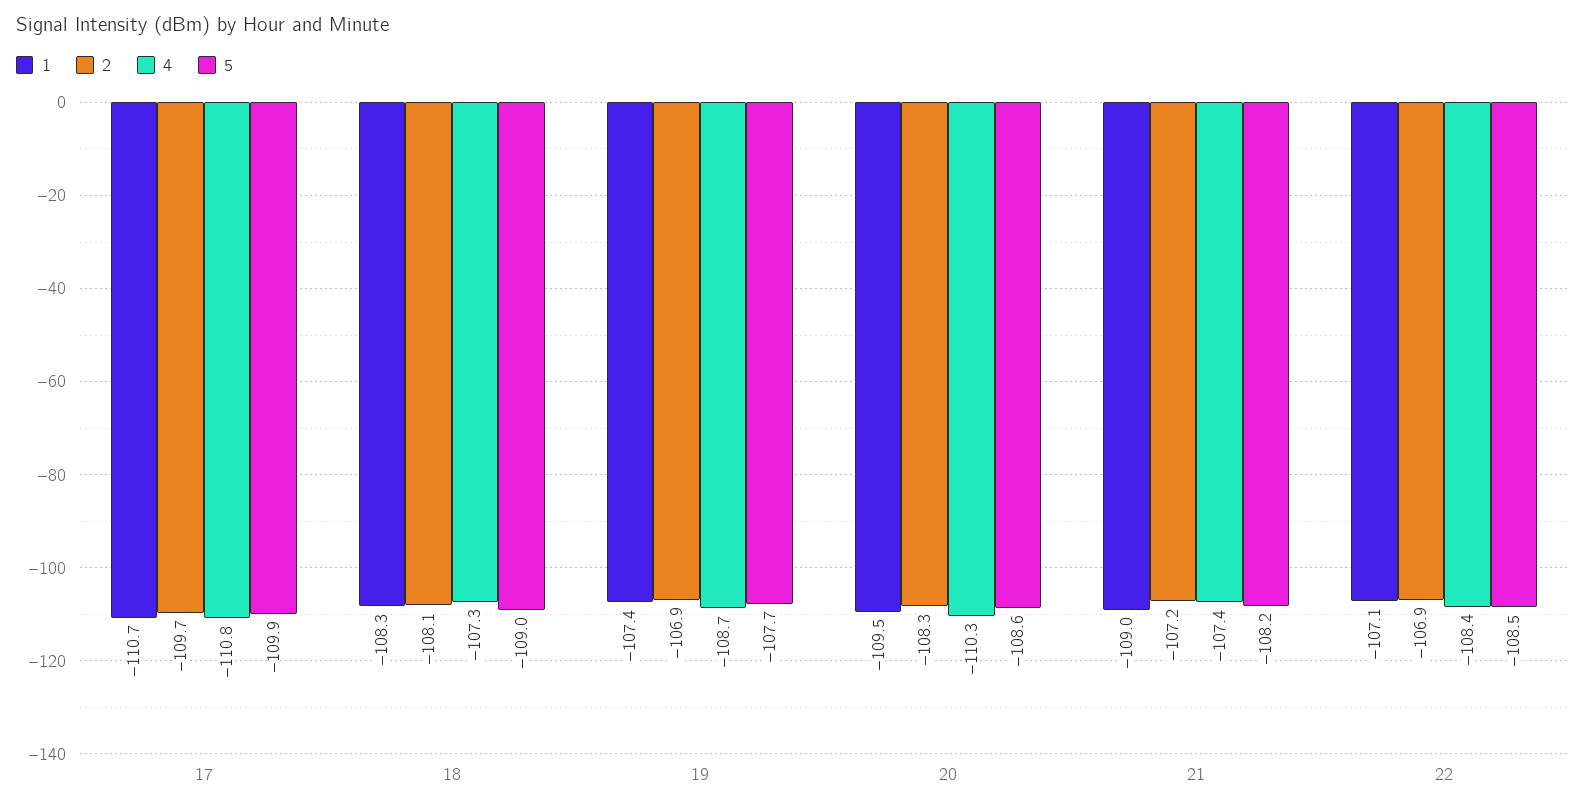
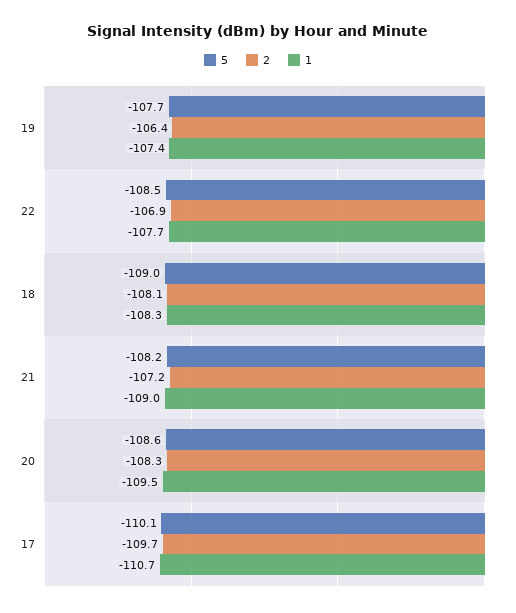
  {
    "1": {
      "17": -110.7,
      "18": -108.3,
      "19": -107.4,
      "20": -109.5,
      "21": -109,
-     "22": -107.1
+     "22": -107.7
    },
    "2": {
      "17": -109.7,
      "18": -108.1,
-     "19": -106.9,
+     "19": -106.4,
      "20": -108.3,
      "21": -107.2,
      "22": -106.9
    },
-   "4": {
-     "17": -110.8,
-     "18": -107.3,
-     "19": -108.7,
-     "20": -110.3,
-     "21": -107.4,
-     "22": -108.4
-   },
    "5": {
-     "17": -109.9,
+     "17": -110.1,
      "18": -109,
      "19": -107.7,
      "20": -108.6,
      "21": -108.2,
      "22": -108.5
    }
  }

